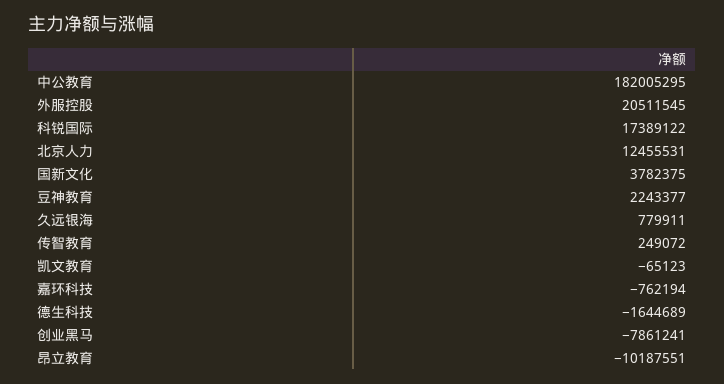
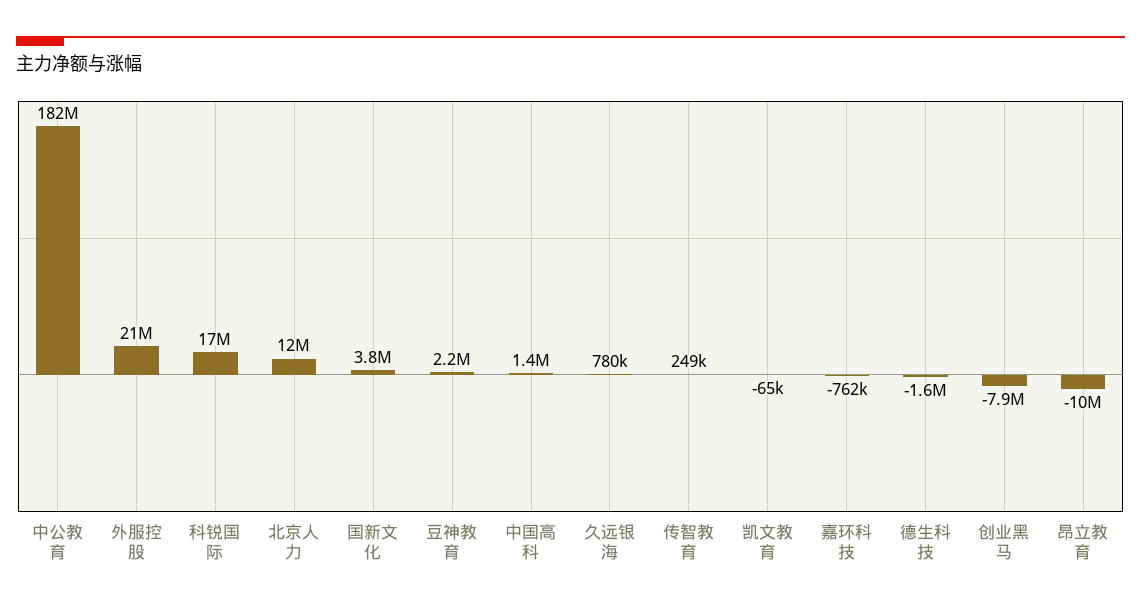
  {
    "中公教育": 182005295,
    "外服控股": 20511545,
    "科锐国际": 17389122,
    "北京人力": 12455531,
    "国新文化": 3782375,
    "豆神教育": 2243377,
    "久远银海": 779911,
    "传智教育": 249072,
    "凯文教育": -65123,
    "嘉环科技": -762194,
    "德生科技": -1644689,
    "创业黑马": -7861241,
-   "昂立教育": -10187551
+   "昂立教育": -10187551,
+   "中国高科": 1400000
  }

